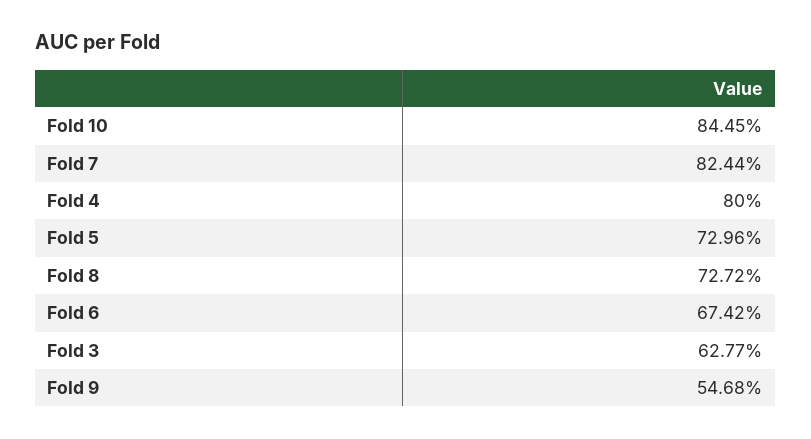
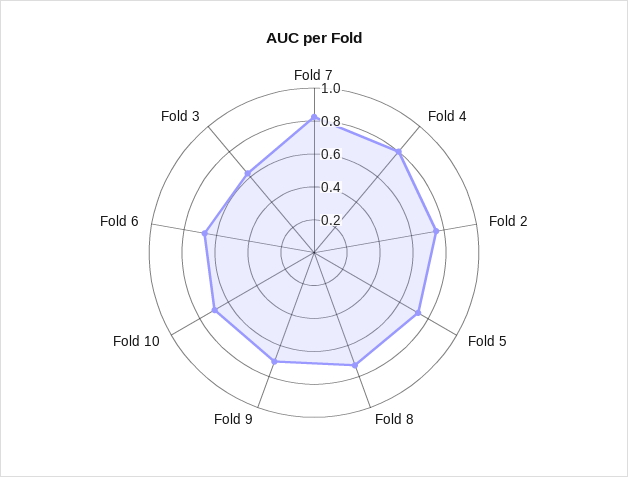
  {
-   "Fold 10": 0.8445,
+   "Fold 10": 0.7,
    "Fold 7": 0.8244,
    "Fold 4": 0.8,
    "Fold 5": 0.7296,
    "Fold 8": 0.7272,
    "Fold 6": 0.6742,
    "Fold 3": 0.6277,
-   "Fold 9": 0.5468
+   "Fold 9": 0.7,
+   "Fold 2": 0.75
  }

